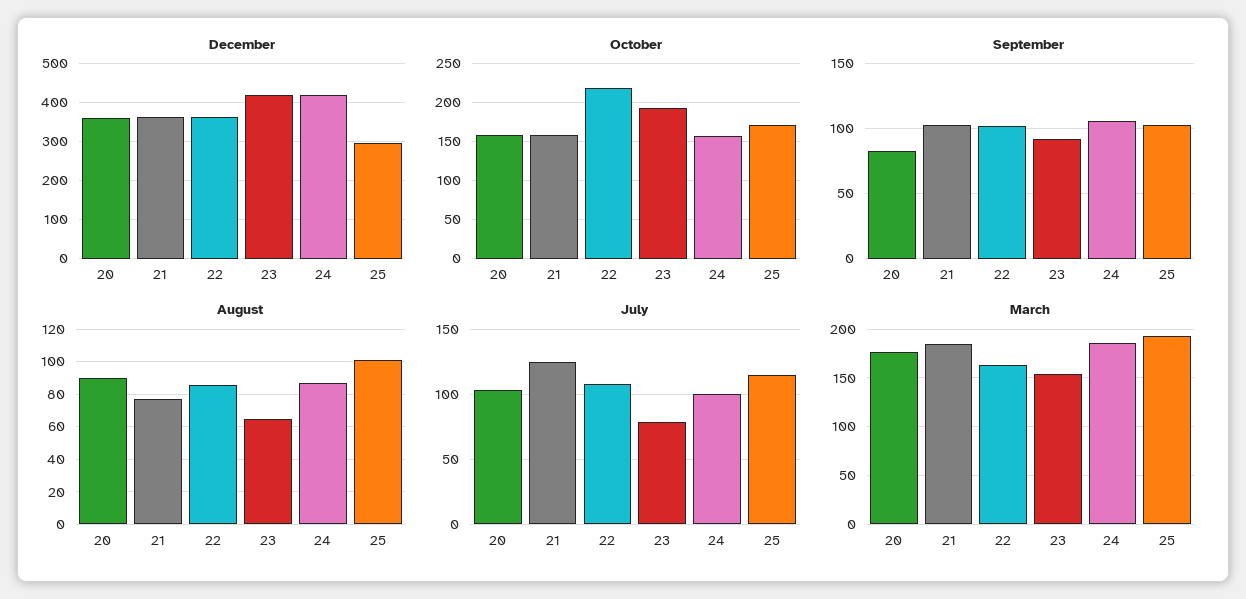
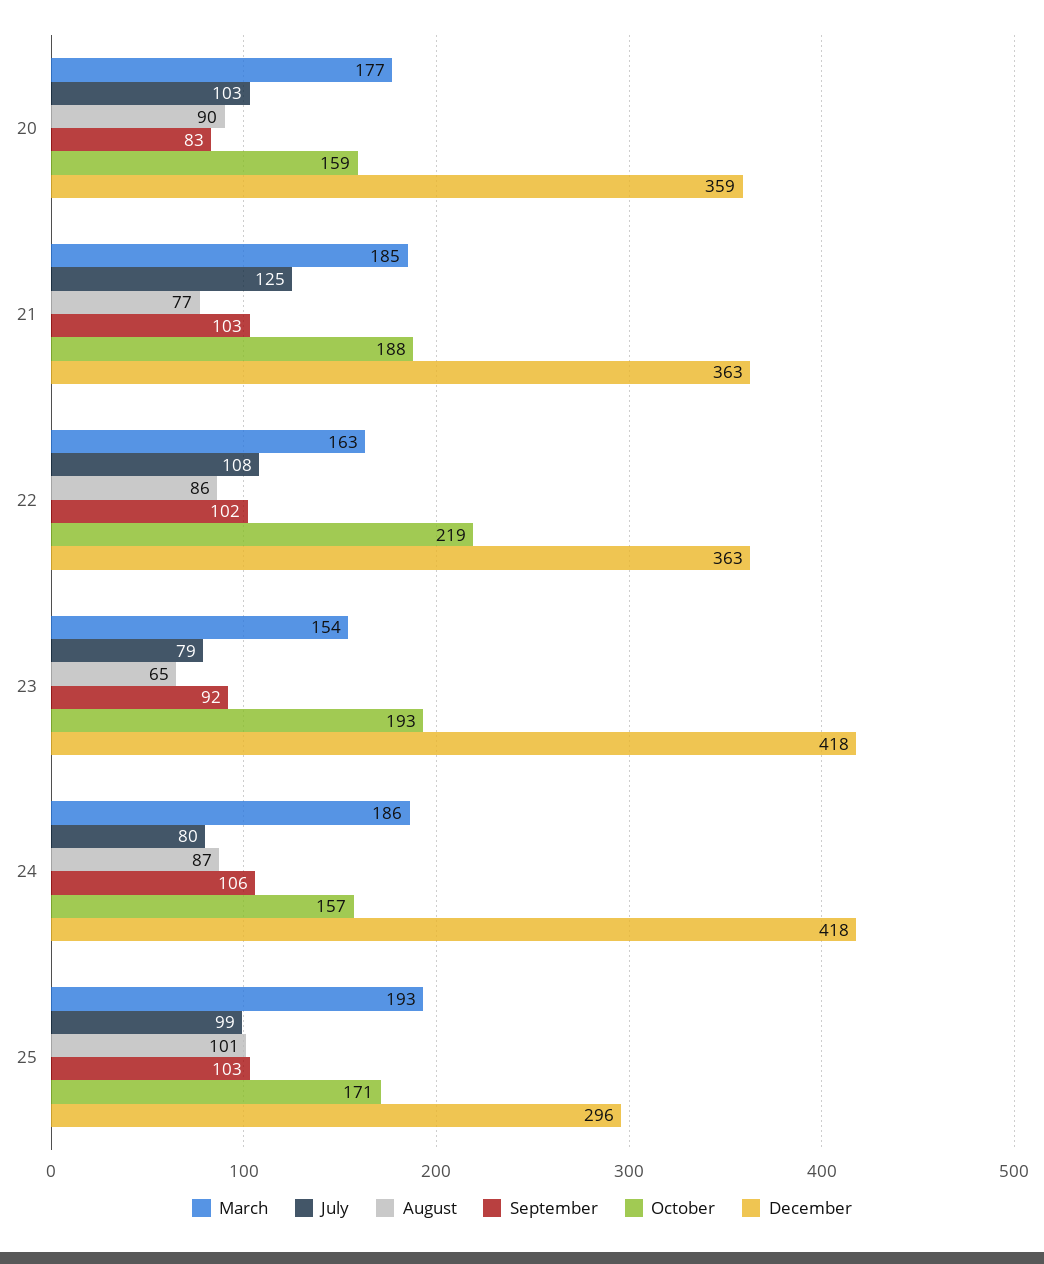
  {
    "December": {
      "20": 359,
      "21": 363,
      "22": 363,
      "23": 418,
      "24": 418,
      "25": 296
    },
    "October": {
      "20": 159,
-     "21": 160,
+     "21": 188,
      "22": 219,
      "23": 193,
      "24": 157,
      "25": 171
    },
    "September": {
      "20": 83,
      "21": 103,
      "22": 102,
      "23": 92,
      "24": 106,
      "25": 103
    },
    "August": {
      "20": 90,
      "21": 77,
      "22": 86,
      "23": 65,
      "24": 87,
      "25": 101
    },
    "July": {
      "20": 103,
      "21": 125,
      "22": 108,
      "23": 79,
-     "24": 100,
+     "24": 80,
-     "25": 115
+     "25": 99
    },
    "March": {
      "20": 177,
      "21": 185,
      "22": 163,
      "23": 154,
      "24": 186,
      "25": 193
    }
  }

